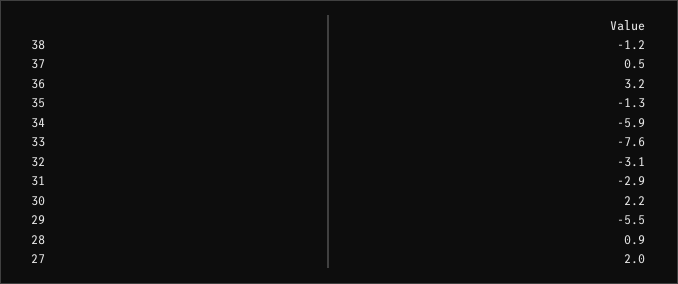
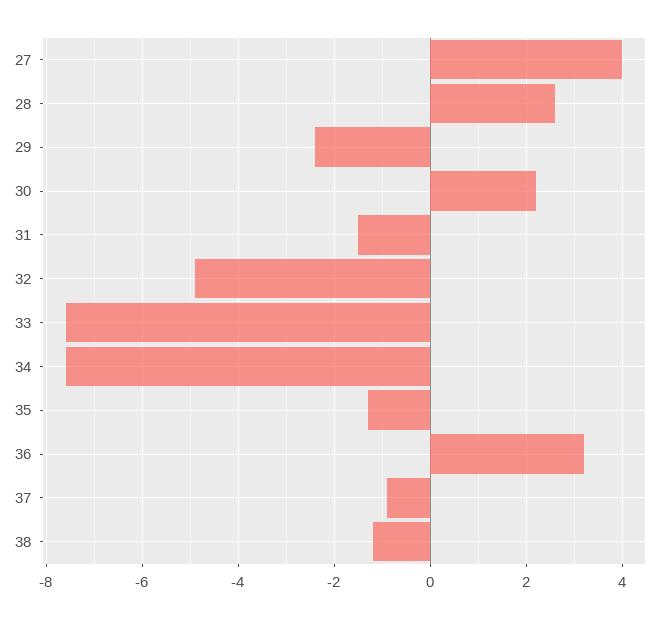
  {
    "38": -1.2,
-   "37": 0.5,
+   "37": -1,
    "36": 3.2,
    "35": -1.3,
-   "34": -5.9,
+   "34": -7.5,
    "33": -7.6,
-   "32": -3.1,
+   "32": -5,
-   "31": -2.9,
+   "31": -1.5,
    "30": 2.2,
-   "29": -5.5,
+   "29": -2.5,
-   "28": 0.9,
+   "28": 2.5,
-   "27": 2
+   "27": 4
  }

